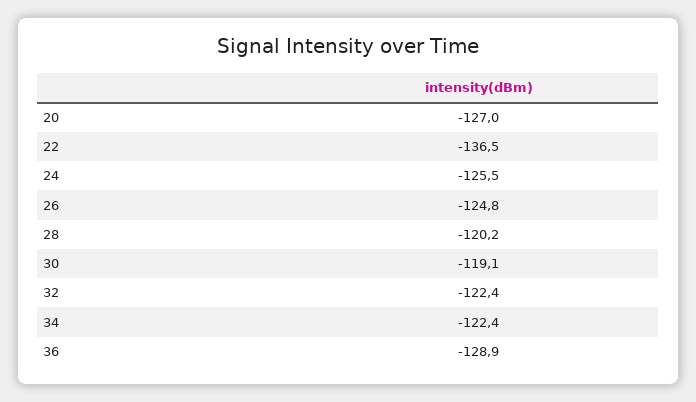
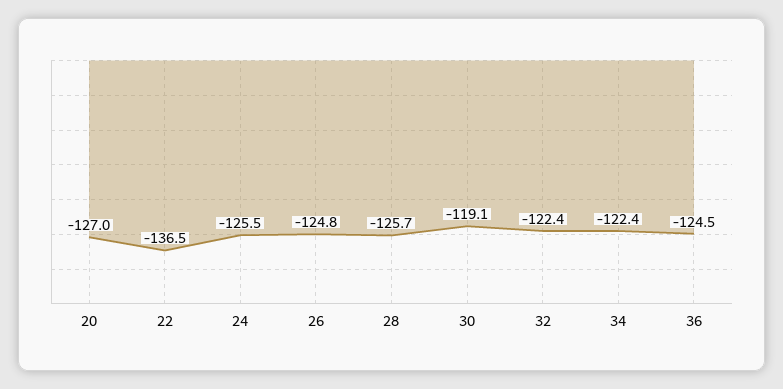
  {
    "20": -127,
    "22": -136.5,
    "24": -125.5,
    "26": -124.8,
-   "28": -120.2,
+   "28": -125.7,
    "30": -119.1,
    "32": -122.4,
    "34": -122.4,
-   "36": -128.9
+   "36": -124.5
  }

